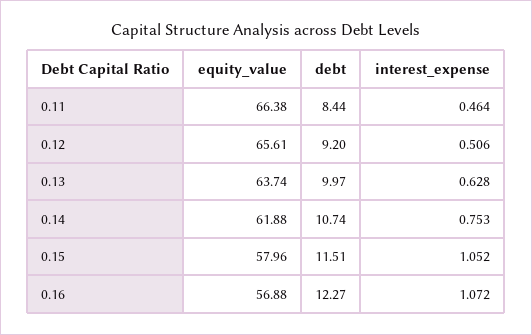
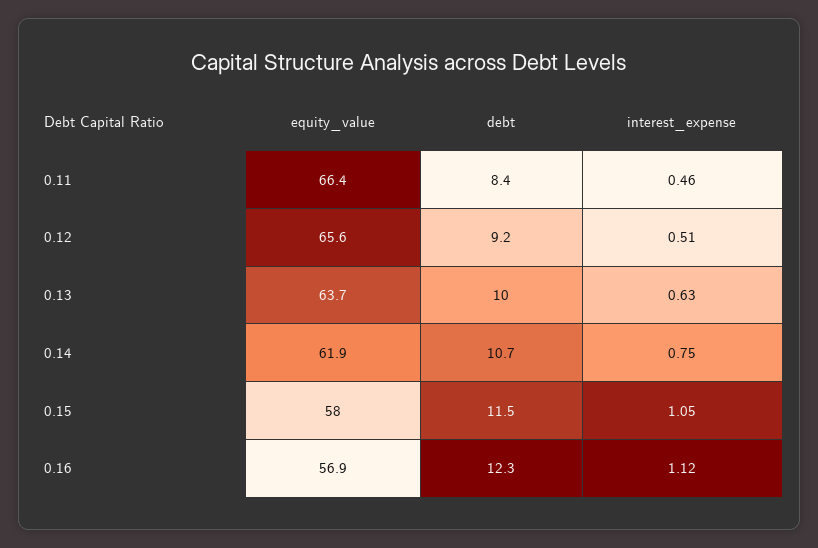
  {
    "equity_value": {
      "0.11": 66.38,
      "0.12": 65.61,
      "0.13": 63.74,
      "0.14": 61.88,
      "0.15": 57.96,
      "0.16": 56.88
    },
    "debt": {
      "0.11": 8.44,
      "0.12": 9.2,
      "0.13": 9.97,
      "0.14": 10.74,
      "0.15": 11.51,
      "0.16": 12.27
    },
    "interest_expense": {
      "0.11": 0.464,
      "0.12": 0.506,
      "0.13": 0.628,
      "0.14": 0.753,
      "0.15": 1.052,
-     "0.16": 1.072
+     "0.16": 1.12
    }
  }

